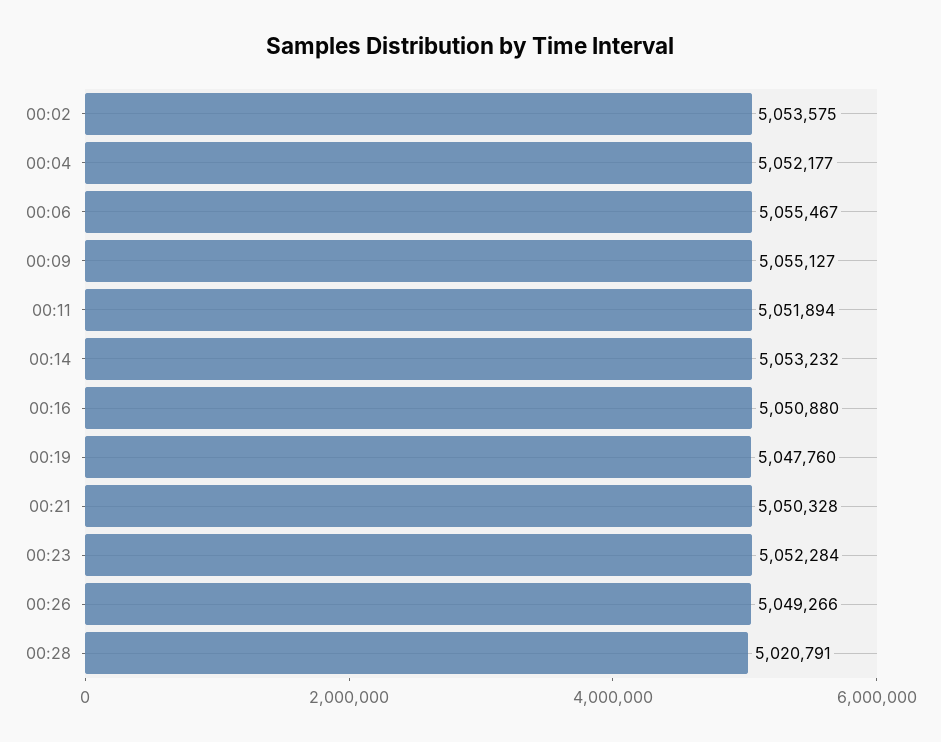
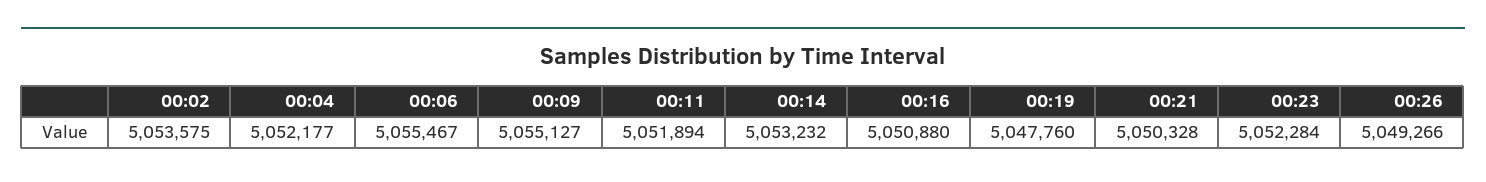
  {
    "00:02": 5053575,
    "00:04": 5052177,
    "00:06": 5055467,
    "00:09": 5055127,
    "00:11": 5051894,
    "00:14": 5053232,
    "00:16": 5050880,
    "00:19": 5047760,
    "00:21": 5050328,
    "00:23": 5052284,
-   "00:26": 5049266,
+   "00:26": 5049266
-   "00:28": 5020791
  }

